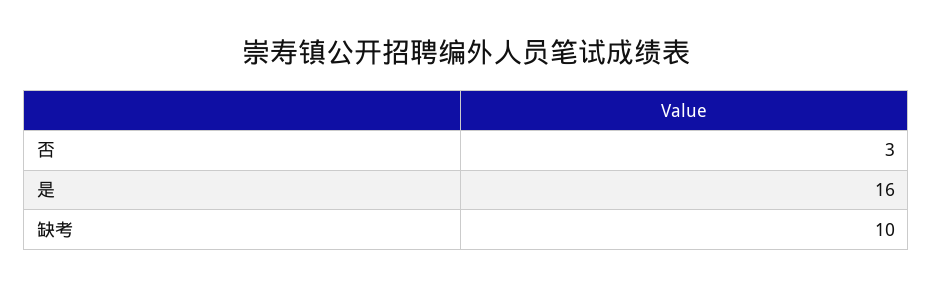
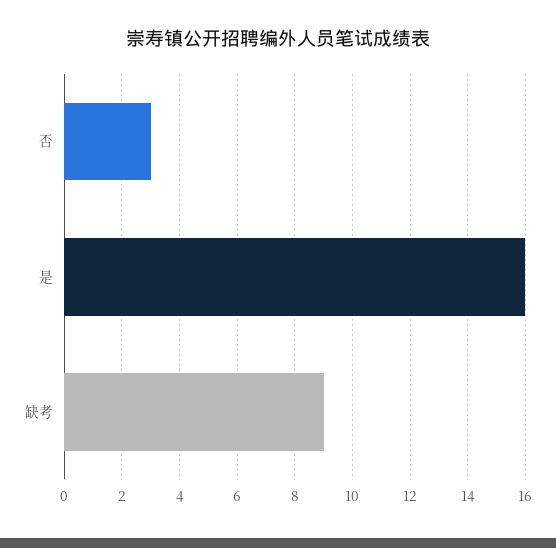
  {
    "否": 3,
    "是": 16,
-   "缺考": 10
+   "缺考": 9
  }

